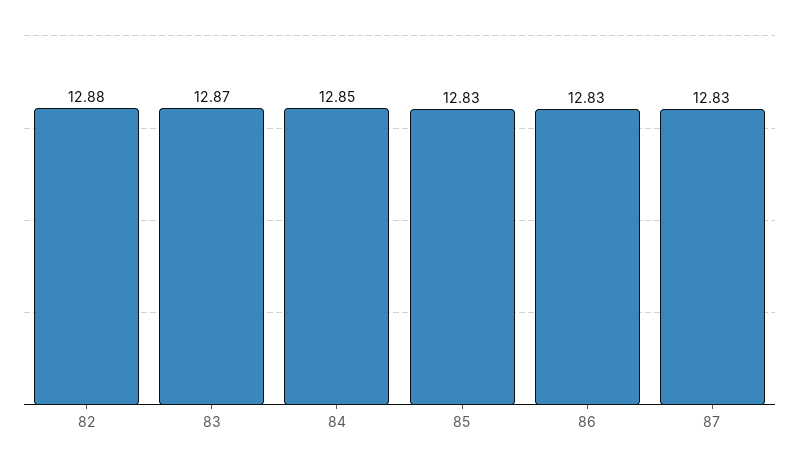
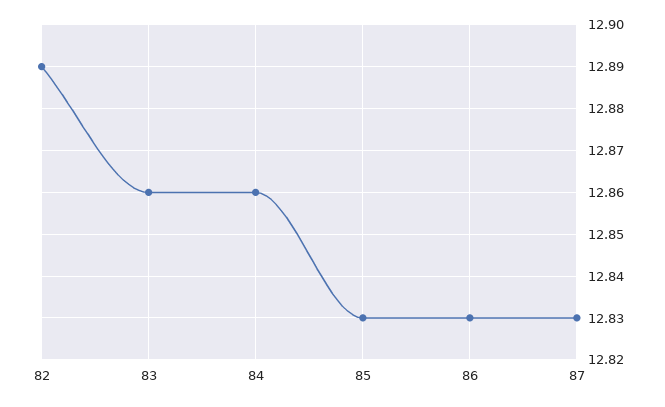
  {
-   "82": 12.88,
+   "82": 12.89,
-   "83": 12.87,
+   "83": 12.86,
-   "84": 12.85,
+   "84": 12.86,
    "85": 12.83,
    "86": 12.83,
    "87": 12.83
  }

